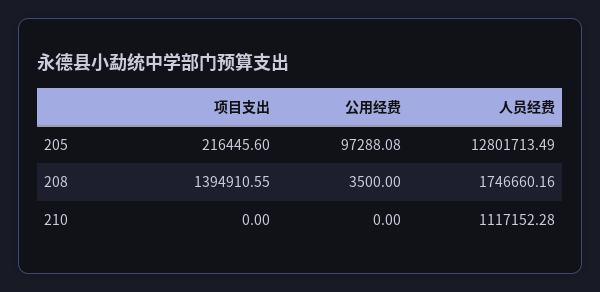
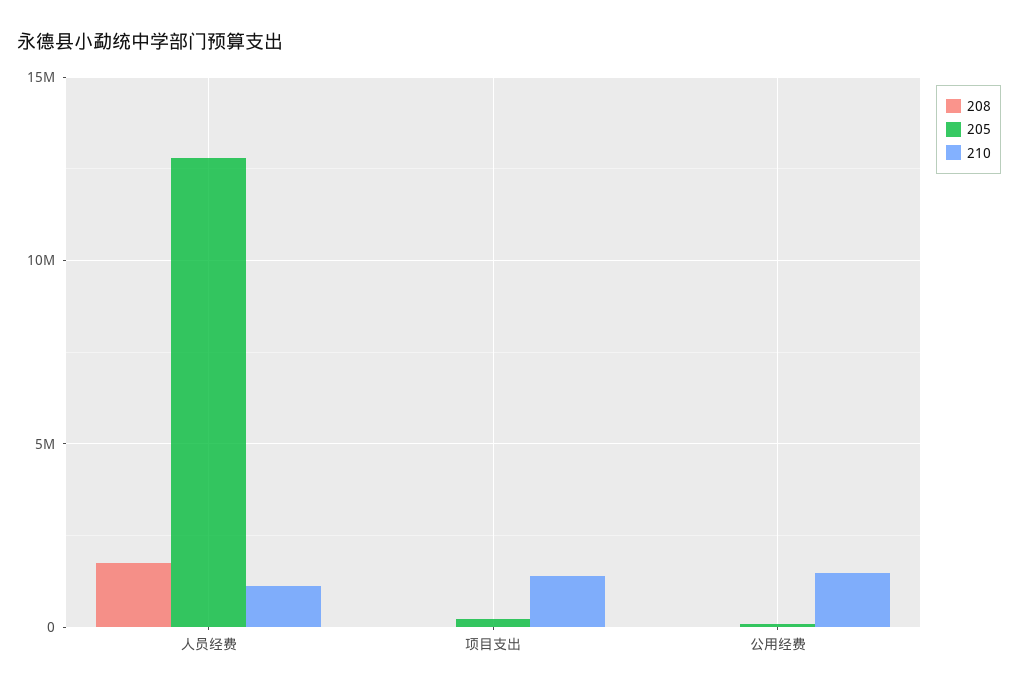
  {
    "205": {
      "项目支出": 216445.6,
      "公用经费": 97288.08,
      "人员经费": 12801713.49
    },
    "208": {
-     "项目支出": 1394910.55,
+     "项目支出": 0,
      "公用经费": 3500,
      "人员经费": 1746660.16
    },
    "210": {
-     "项目支出": 0,
+     "项目支出": 1500000,
-     "公用经费": 0,
+     "公用经费": 1500000,
      "人员经费": 1117152.28
    }
  }

